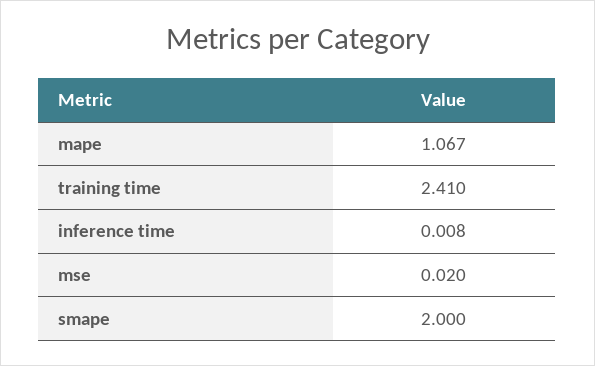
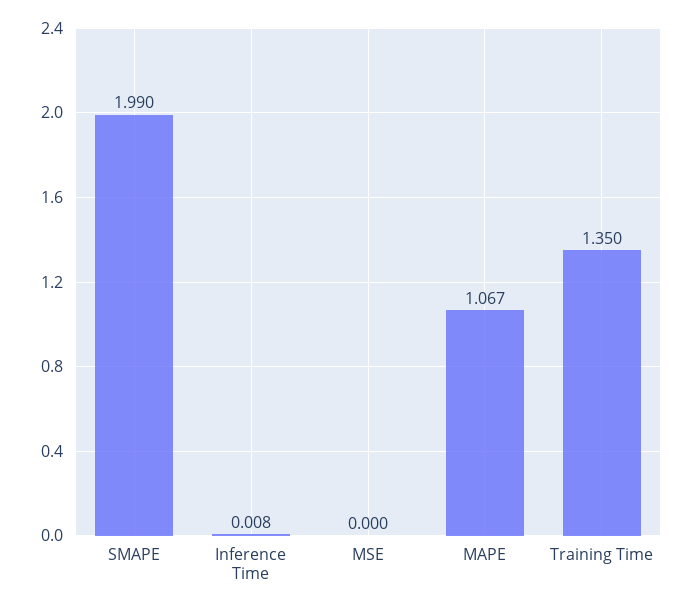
  {
    "mape": 1.067,
-   "training time": 2.41,
+   "training time": 1.35,
    "inference time": 0.008,
-   "mse": 0.02,
+   "mse": 0,
-   "smape": 2
+   "smape": 1.99
  }

